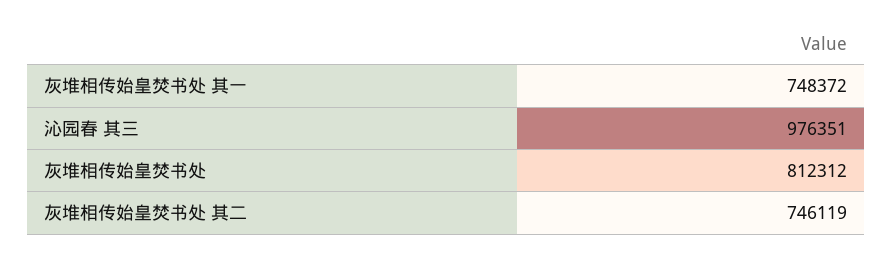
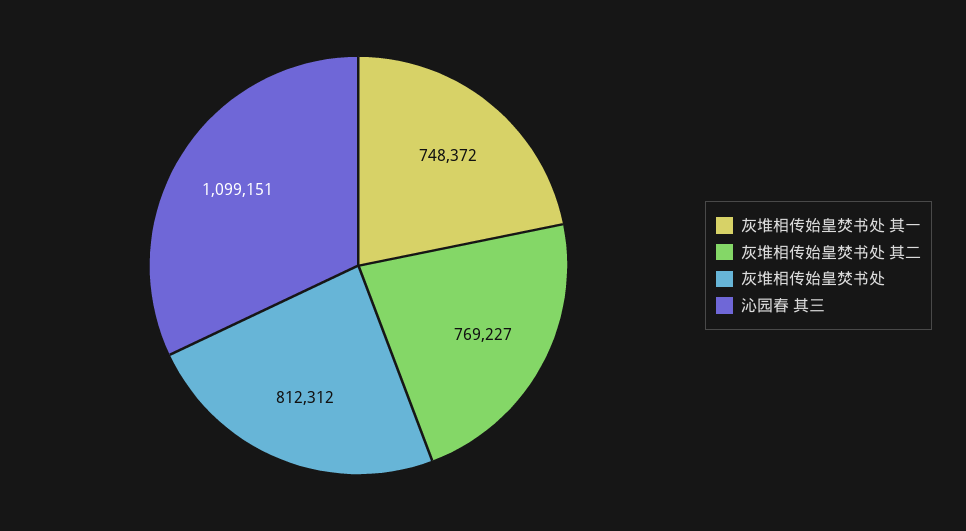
  {
    "灰堆相传始皇焚书处 其一": 748372,
-   "沁园春 其三": 976351,
+   "沁园春 其三": 1099151,
    "灰堆相传始皇焚书处": 812312,
-   "灰堆相传始皇焚书处 其二": 746119
+   "灰堆相传始皇焚书处 其二": 769227
  }

